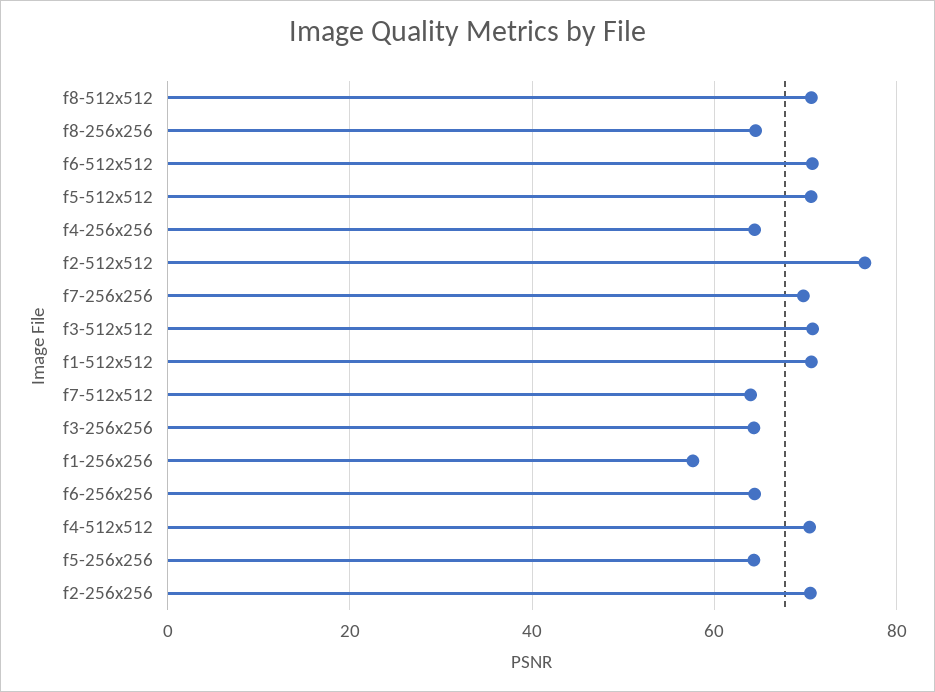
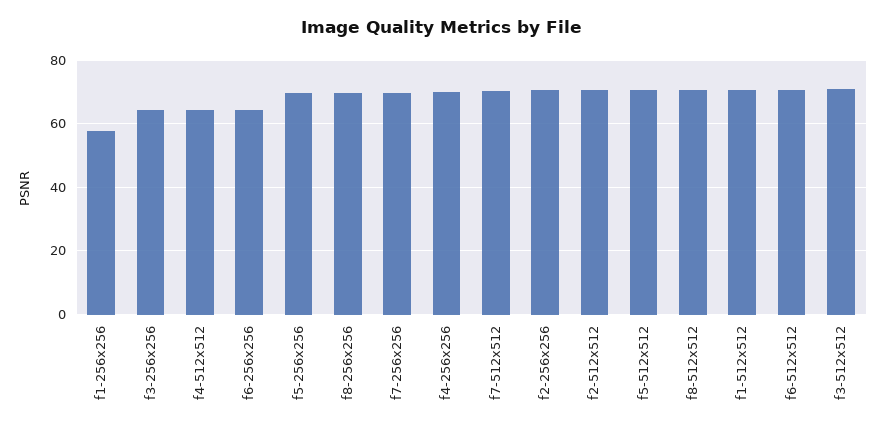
  {
    "f8-512x512": 70,
-   "f8-256x256": 64,
+   "f8-256x256": 70,
    "f6-512x512": 70,
    "f5-512x512": 70,
-   "f4-256x256": 64,
+   "f4-256x256": 70,
-   "f2-512x512": 76,
+   "f2-512x512": 70,
    "f7-256x256": 70,
    "f3-512x512": 70,
    "f1-512x512": 70,
-   "f7-512x512": 64,
+   "f7-512x512": 70,
    "f3-256x256": 64,
    "f1-256x256": 58,
    "f6-256x256": 64,
-   "f4-512x512": 70,
+   "f4-512x512": 64,
-   "f5-256x256": 64,
+   "f5-256x256": 70,
    "f2-256x256": 70
  }

